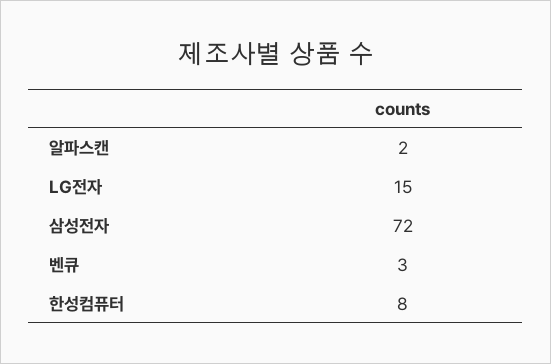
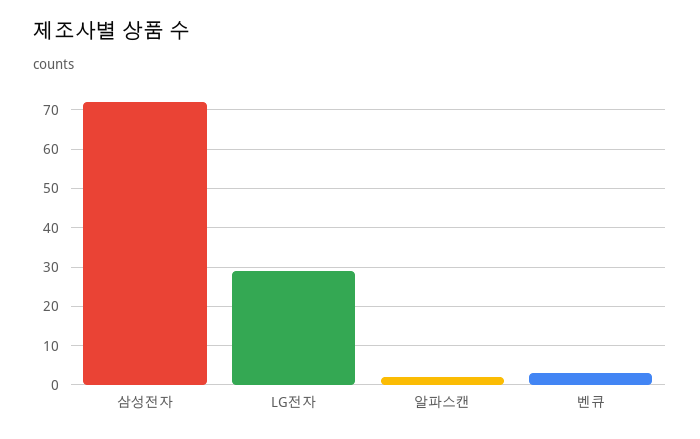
  {
    "알파스캔": 2,
-   "LG전자": 15,
+   "LG전자": 30,
    "삼성전자": 72,
-   "벤큐": 3,
+   "벤큐": 3
-   "한성컴퓨터": 8
  }

